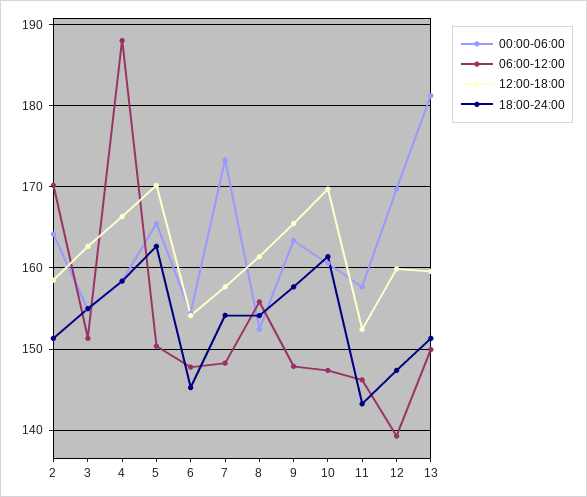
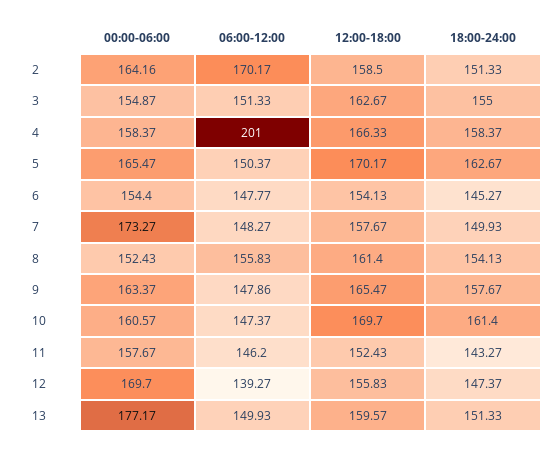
  {
    "00:00-06:00": {
      "2": 164.16,
      "3": 154.87,
      "4": 158.37,
      "5": 165.47,
      "6": 154.4,
      "7": 173.27,
      "8": 152.43,
      "9": 163.37,
      "10": 160.57,
      "11": 157.67,
      "12": 169.7,
-     "13": 181
+     "13": 177.17
    },
    "06:00-12:00": {
      "2": 170.17,
      "3": 151.33,
-     "4": 188,
+     "4": 201,
      "5": 150.37,
      "6": 147.77,
      "7": 148.27,
      "8": 155.83,
      "9": 147.86,
      "10": 147.37,
      "11": 146.2,
      "12": 139.27,
      "13": 149.93
    },
    "12:00-18:00": {
      "2": 158.5,
      "3": 162.67,
      "4": 166.33,
      "5": 170.17,
      "6": 154.13,
      "7": 157.67,
      "8": 161.4,
      "9": 165.47,
      "10": 169.7,
      "11": 152.43,
-     "12": 160,
+     "12": 155.83,
      "13": 159.57
    },
    "18:00-24:00": {
      "2": 151.33,
      "3": 155,
      "4": 158.37,
      "5": 162.67,
      "6": 145.27,
-     "7": 154,
+     "7": 149.93,
      "8": 154.13,
      "9": 157.67,
      "10": 161.4,
      "11": 143.27,
      "12": 147.37,
      "13": 151.33
    }
  }

